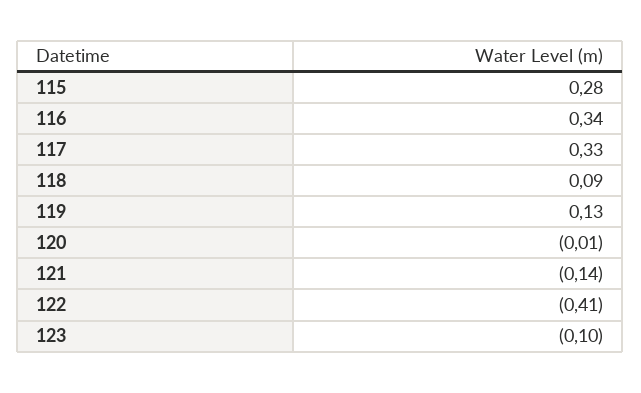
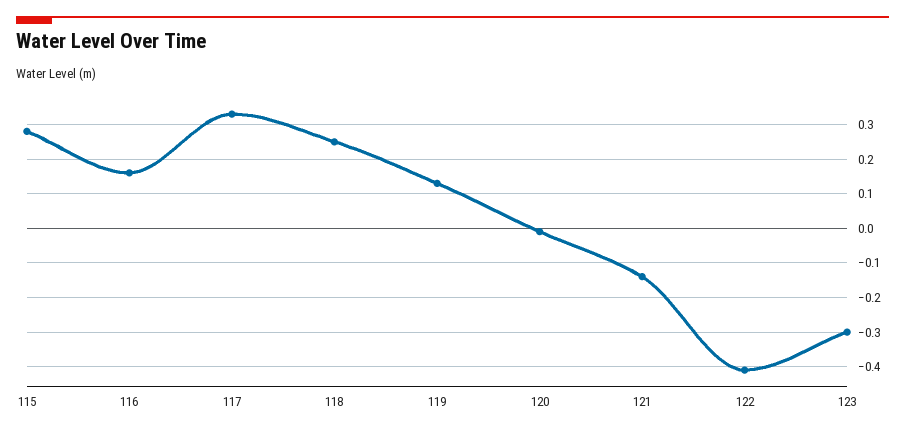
  {
    "115": 0.28,
-   "116": 0.34,
+   "116": 0.15,
    "117": 0.33,
-   "118": 0.09,
+   "118": 0.25,
    "119": 0.13,
    "120": -0.01,
    "121": -0.14,
    "122": -0.41,
-   "123": -0.1
+   "123": -0.3
  }

